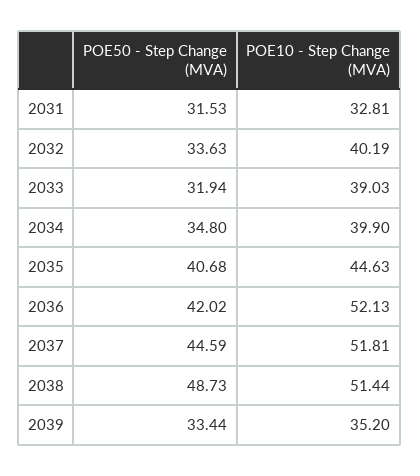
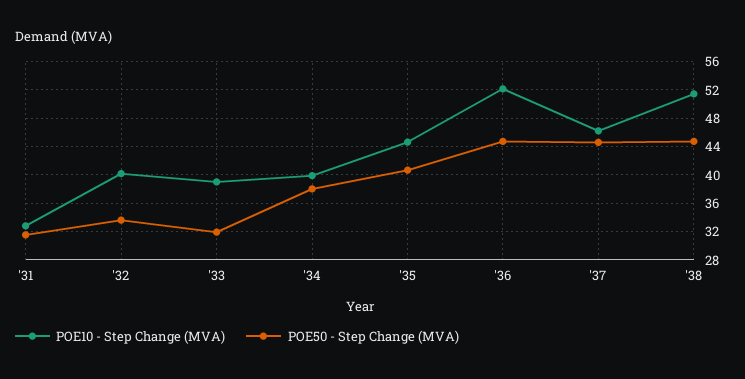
  {
    "POE50 - Step Change (MVA)": {
      "2031": 31.53,
      "2032": 33.63,
      "2033": 31.94,
-     "2034": 34.8,
+     "2034": 38,
      "2035": 40.68,
-     "2036": 42.02,
+     "2036": 45,
      "2037": 44.59,
-     "2038": 48.73,
+     "2038": 45
-     "2039": 33.44
    },
    "POE10 - Step Change (MVA)": {
      "2031": 32.81,
      "2032": 40.19,
      "2033": 39.03,
      "2034": 39.9,
      "2035": 44.63,
      "2036": 52.13,
-     "2037": 51.81,
+     "2037": 46,
-     "2038": 51.44,
+     "2038": 51.44
-     "2039": 35.2
    }
  }

